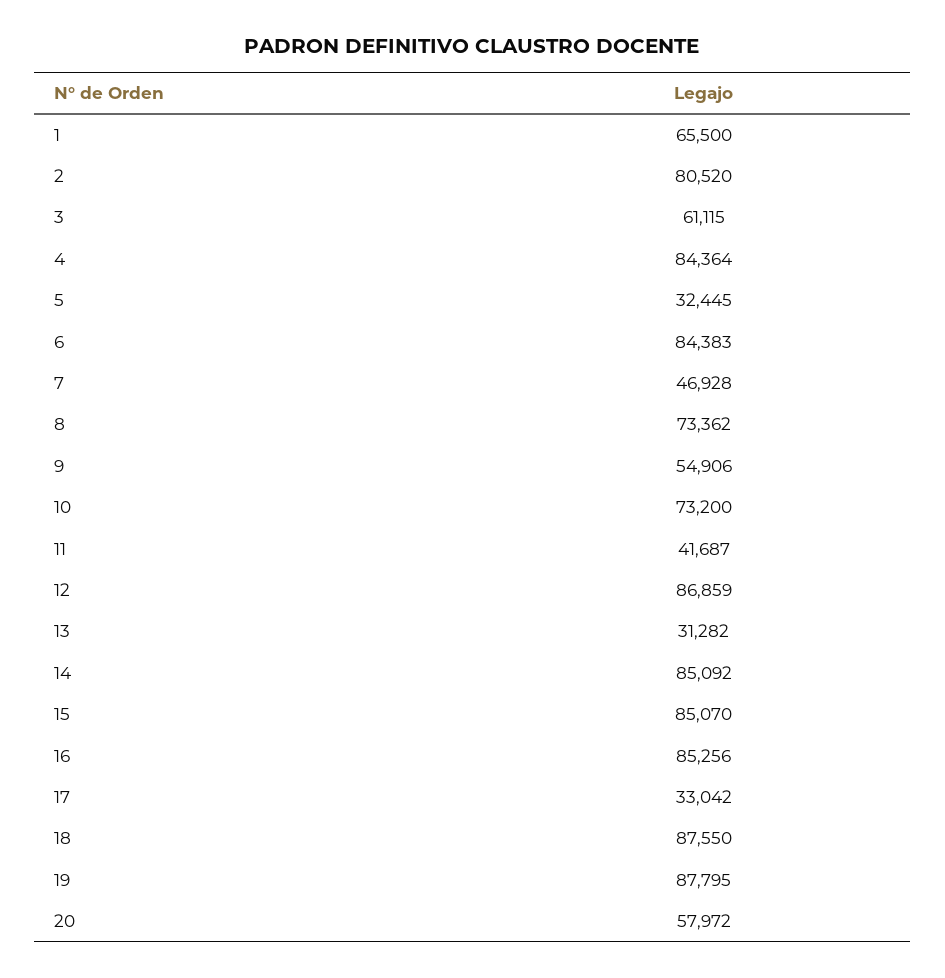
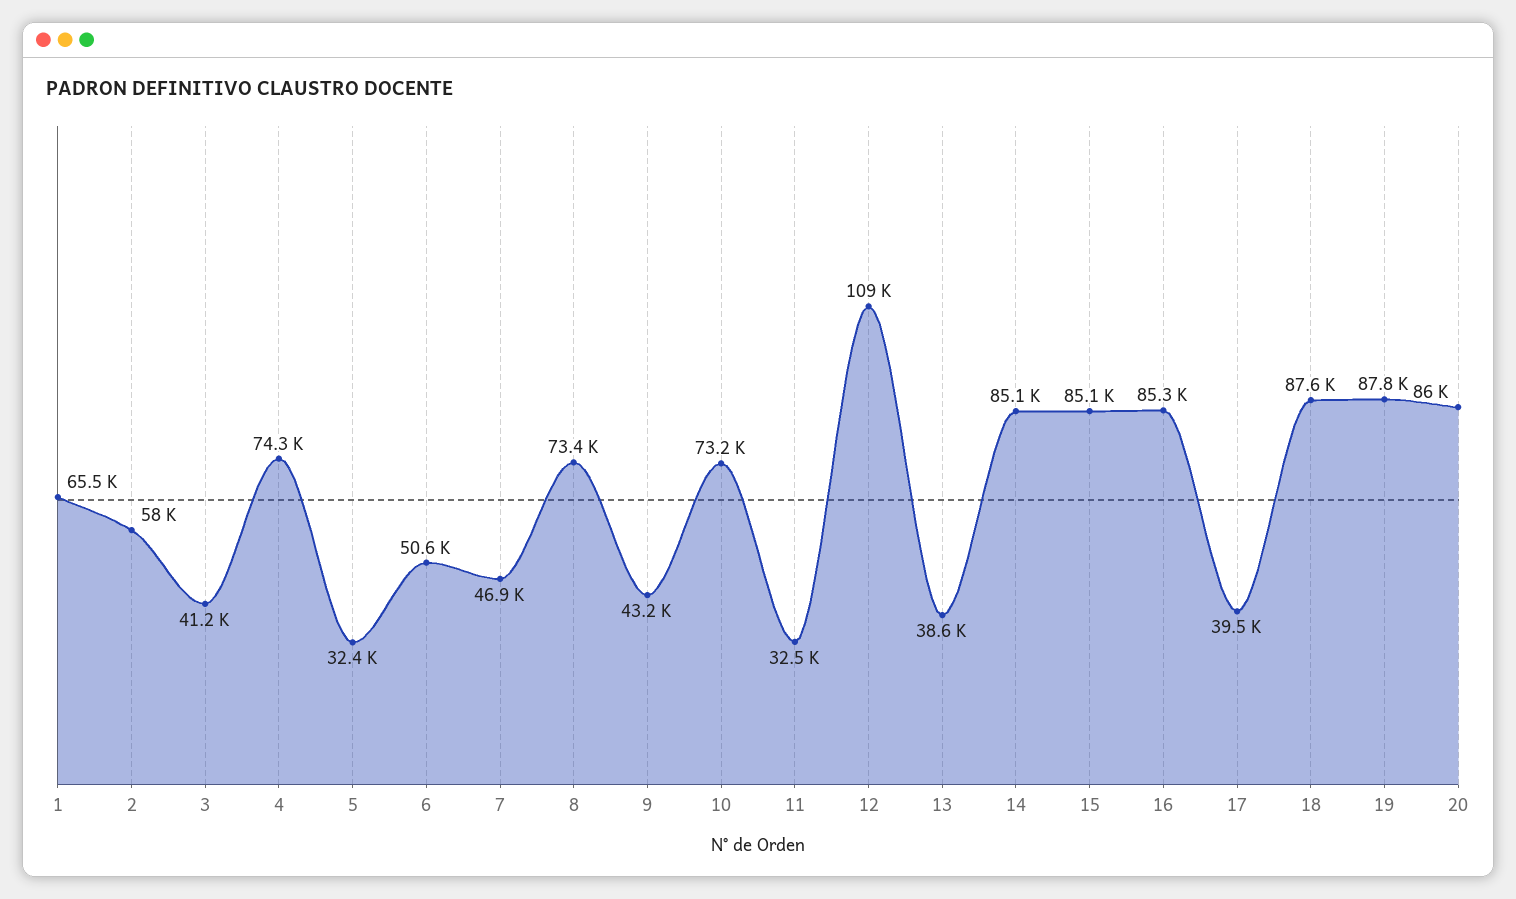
  {
    "1": 65500,
-   "2": 80520,
+   "2": 58000,
-   "3": 61115,
+   "3": 41200,
-   "4": 84364,
+   "4": 74300,
    "5": 32445,
-   "6": 84383,
+   "6": 50600,
    "7": 46928,
    "8": 73362,
-   "9": 54906,
+   "9": 43200,
    "10": 73200,
-   "11": 41687,
+   "11": 32500,
-   "12": 86859,
+   "12": 109000,
-   "13": 31282,
+   "13": 38600,
    "14": 85092,
    "15": 85070,
    "16": 85256,
-   "17": 33042,
+   "17": 39500,
    "18": 87550,
    "19": 87795,
-   "20": 57972
+   "20": 86000
  }

